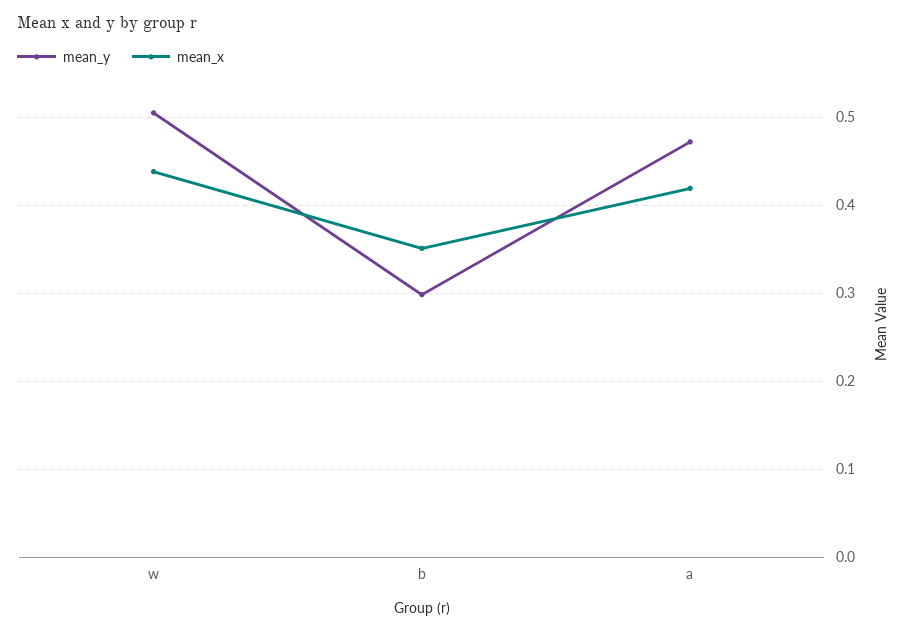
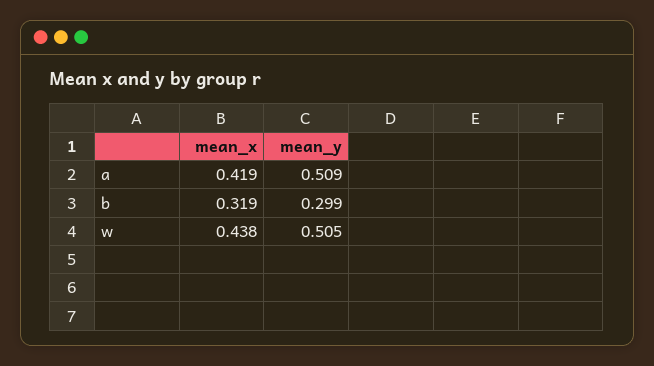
  {
    "mean_y": {
      "w": 0.505,
      "b": 0.299,
-     "a": 0.47
+     "a": 0.509
    },
    "mean_x": {
      "w": 0.438,
-     "b": 0.35,
+     "b": 0.319,
      "a": 0.419
    }
  }

